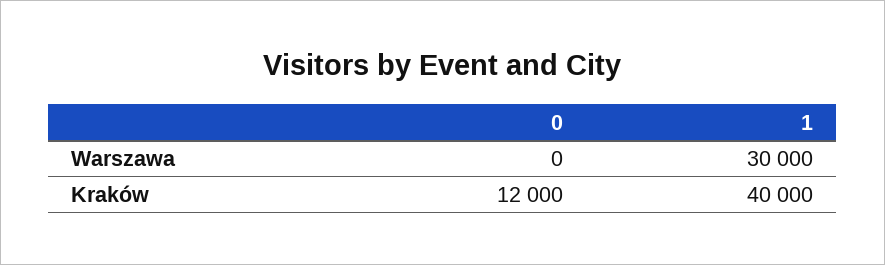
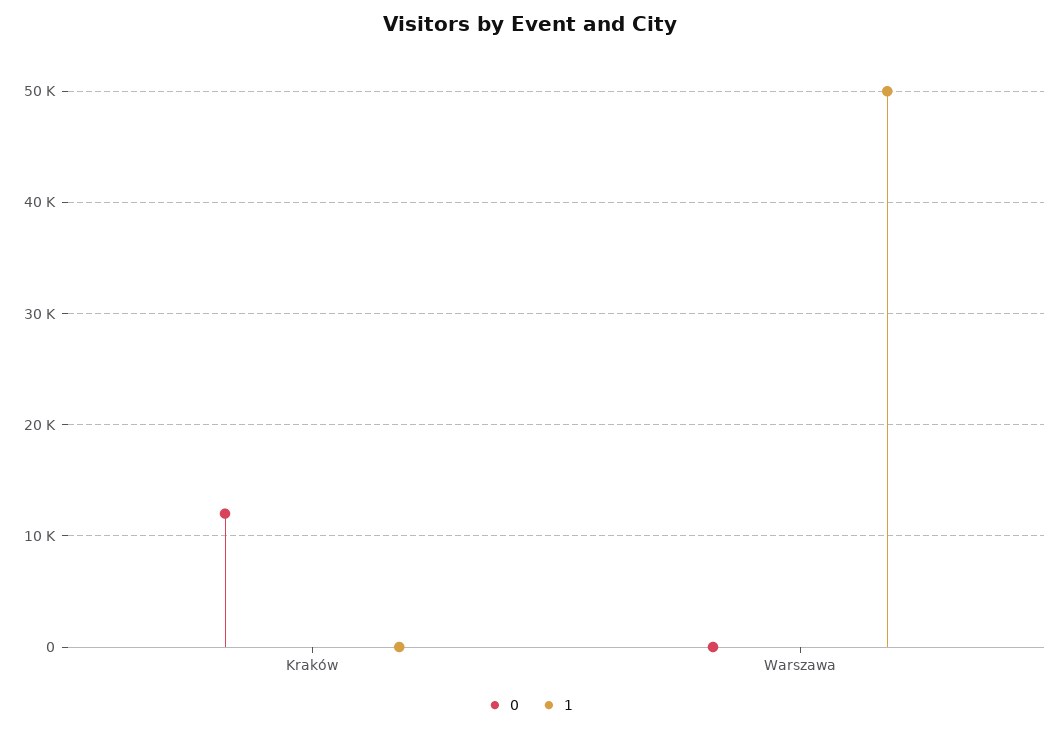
  {
    "0": {
      "Warszawa": 0,
      "Kraków": 12000
    },
    "1": {
-     "Warszawa": 30000,
+     "Warszawa": 50000,
-     "Kraków": 40000
+     "Kraków": 0
    }
  }

